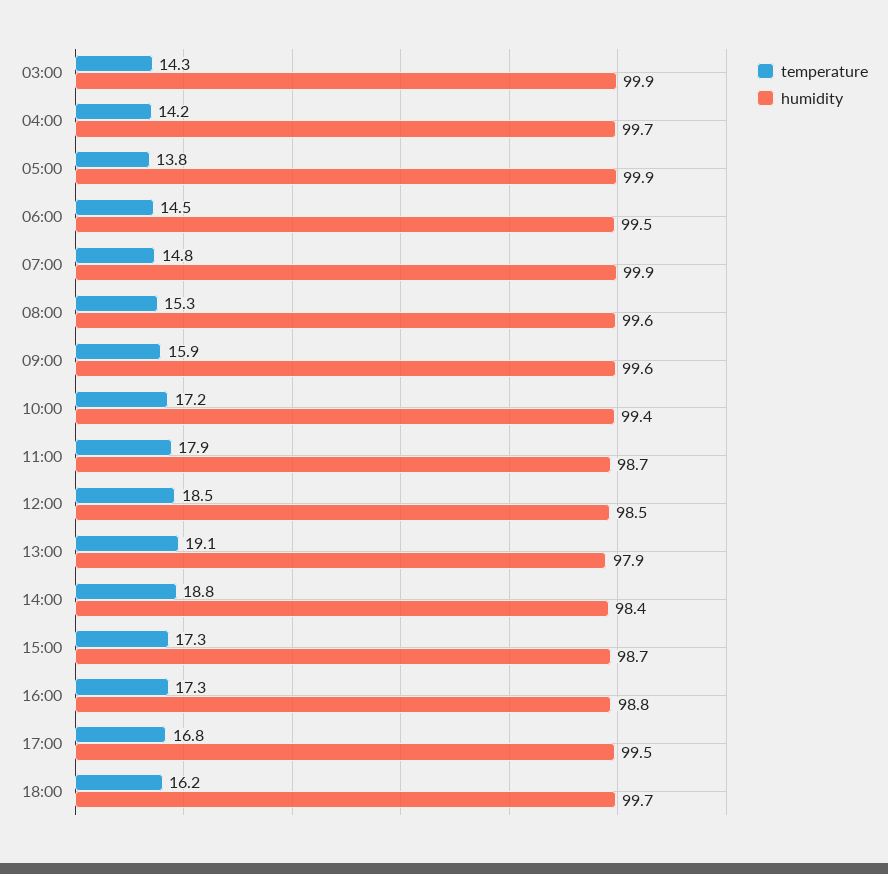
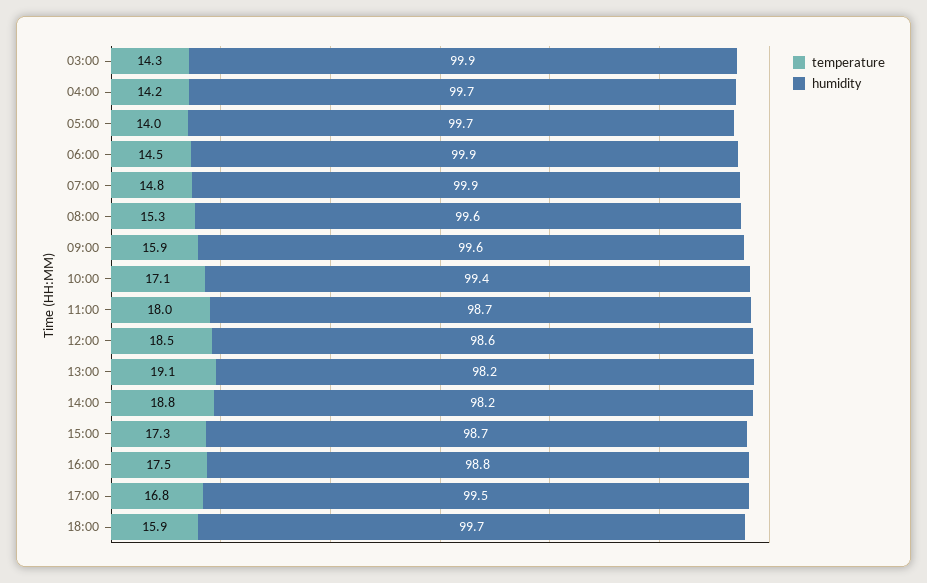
  {
    "temperature": {
      "03:00": 14.3,
      "04:00": 14.2,
-     "05:00": 13.8,
+     "05:00": 14,
      "06:00": 14.5,
      "07:00": 14.8,
      "08:00": 15.3,
      "09:00": 15.9,
-     "10:00": 17.2,
+     "10:00": 17.1,
-     "11:00": 17.9,
+     "11:00": 18,
      "12:00": 18.5,
      "13:00": 19.1,
      "14:00": 18.8,
      "15:00": 17.3,
-     "16:00": 17.3,
+     "16:00": 17.5,
      "17:00": 16.8,
-     "18:00": 16.2
+     "18:00": 15.9
    },
    "humidity": {
      "03:00": 99.9,
      "04:00": 99.7,
-     "05:00": 99.9,
+     "05:00": 99.7,
-     "06:00": 99.5,
+     "06:00": 99.9,
      "07:00": 99.9,
      "08:00": 99.6,
      "09:00": 99.6,
      "10:00": 99.4,
      "11:00": 98.7,
-     "12:00": 98.5,
+     "12:00": 98.6,
-     "13:00": 97.9,
+     "13:00": 98.2,
-     "14:00": 98.4,
+     "14:00": 98.2,
      "15:00": 98.7,
      "16:00": 98.8,
      "17:00": 99.5,
      "18:00": 99.7
    }
  }

